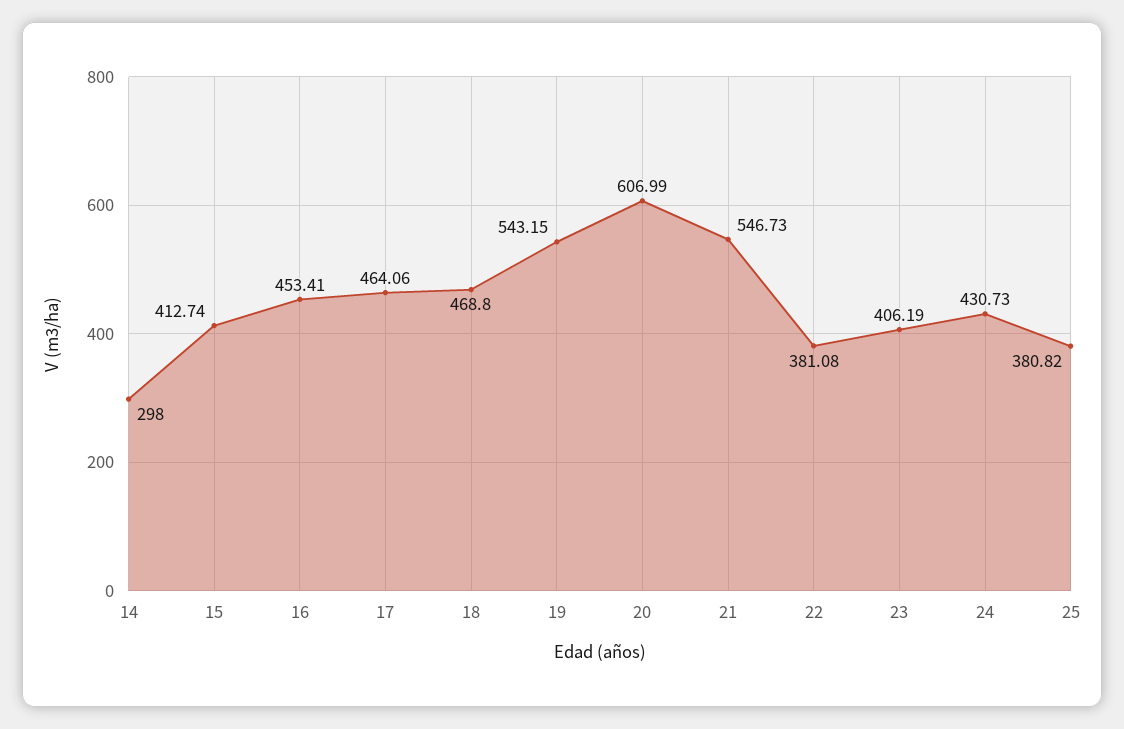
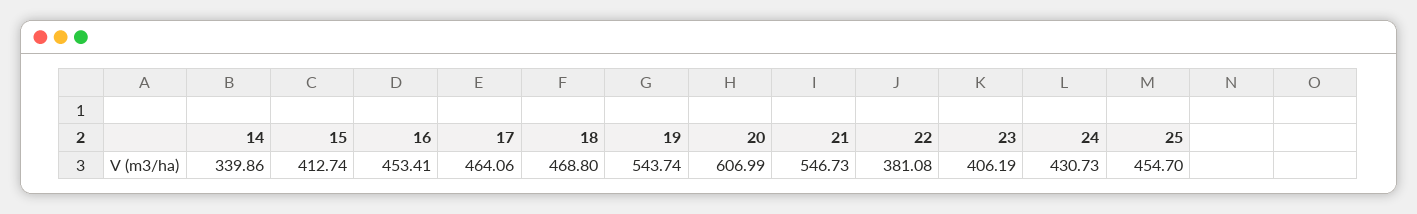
  {
-   "14": 298,
+   "14": 339.86,
    "15": 412.74,
    "16": 453.41,
    "17": 464.06,
    "18": 468.8,
-   "19": 543.15,
+   "19": 543.74,
    "20": 606.99,
    "21": 546.73,
    "22": 381.08,
    "23": 406.19,
    "24": 430.73,
-   "25": 380.82
+   "25": 454.7
  }

